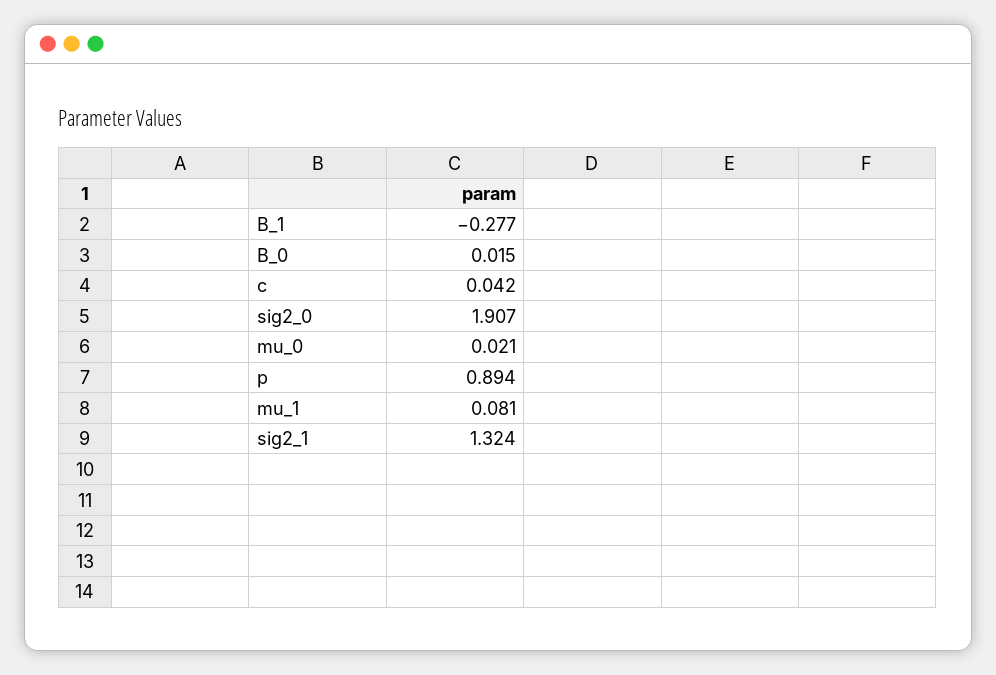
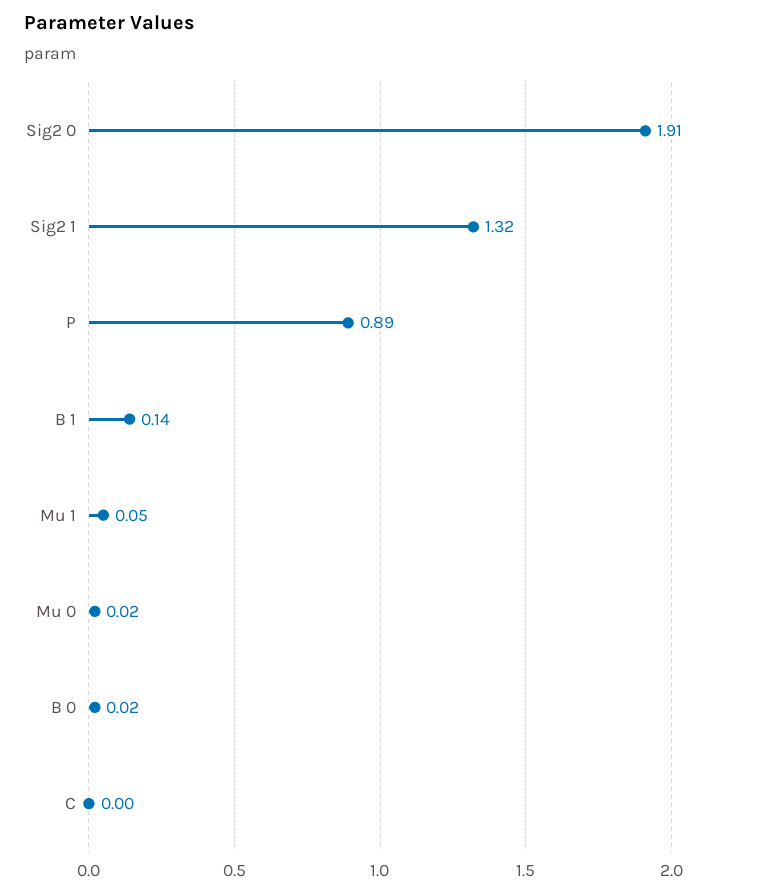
  {
-   "B_1": -0.277,
+   "B_1": 0.14,
    "B_0": 0.015,
-   "c": 0.042,
+   "c": 0,
    "sig2_0": 1.907,
    "mu_0": 0.021,
    "p": 0.894,
-   "mu_1": 0.081,
+   "mu_1": 0.05,
    "sig2_1": 1.324
  }

